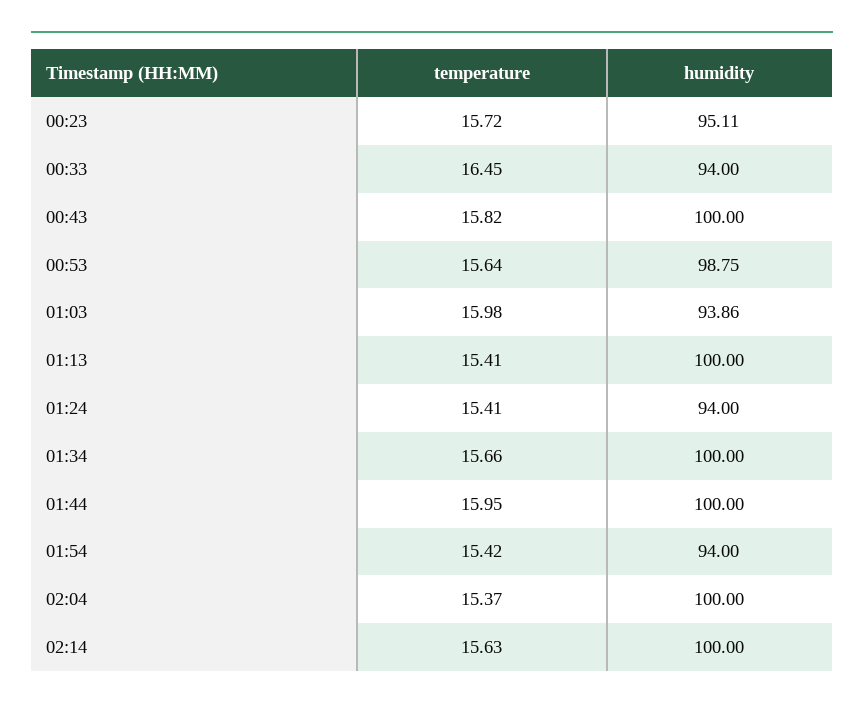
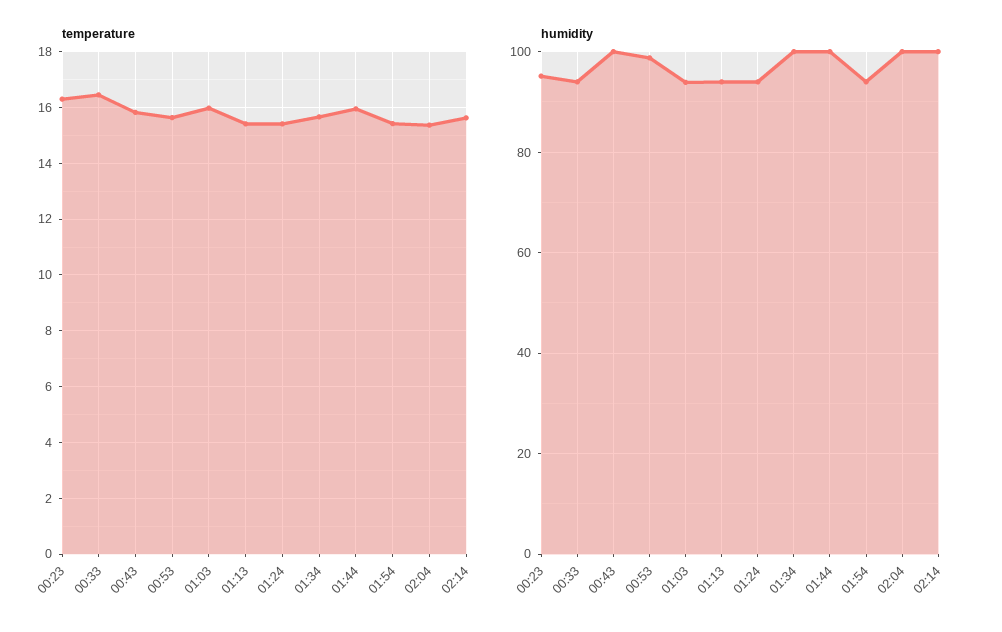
  {
    "temperature": {
-     "00:23": 15.72,
+     "00:23": 16.25,
      "00:33": 16.45,
      "00:43": 15.82,
      "00:53": 15.64,
      "01:03": 15.98,
      "01:13": 15.41,
      "01:24": 15.41,
      "01:34": 15.66,
      "01:44": 15.95,
      "01:54": 15.42,
      "02:04": 15.37,
      "02:14": 15.63
    },
    "humidity": {
      "00:23": 95.11,
      "00:33": 94,
      "00:43": 100,
      "00:53": 98.75,
      "01:03": 93.86,
-     "01:13": 100,
+     "01:13": 94,
      "01:24": 94,
      "01:34": 100,
      "01:44": 100,
      "01:54": 94,
      "02:04": 100,
      "02:14": 100
    }
  }

